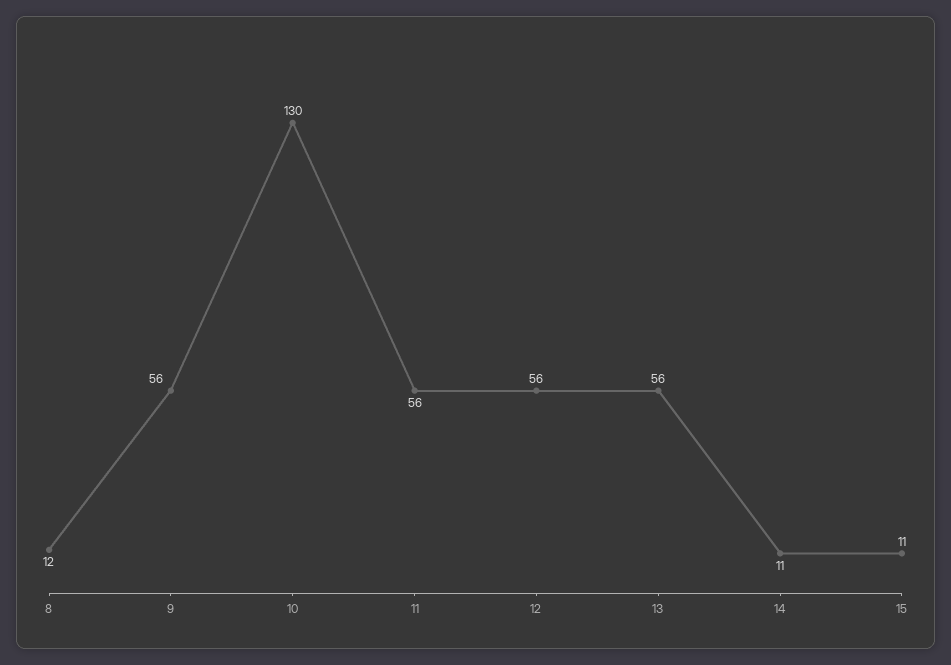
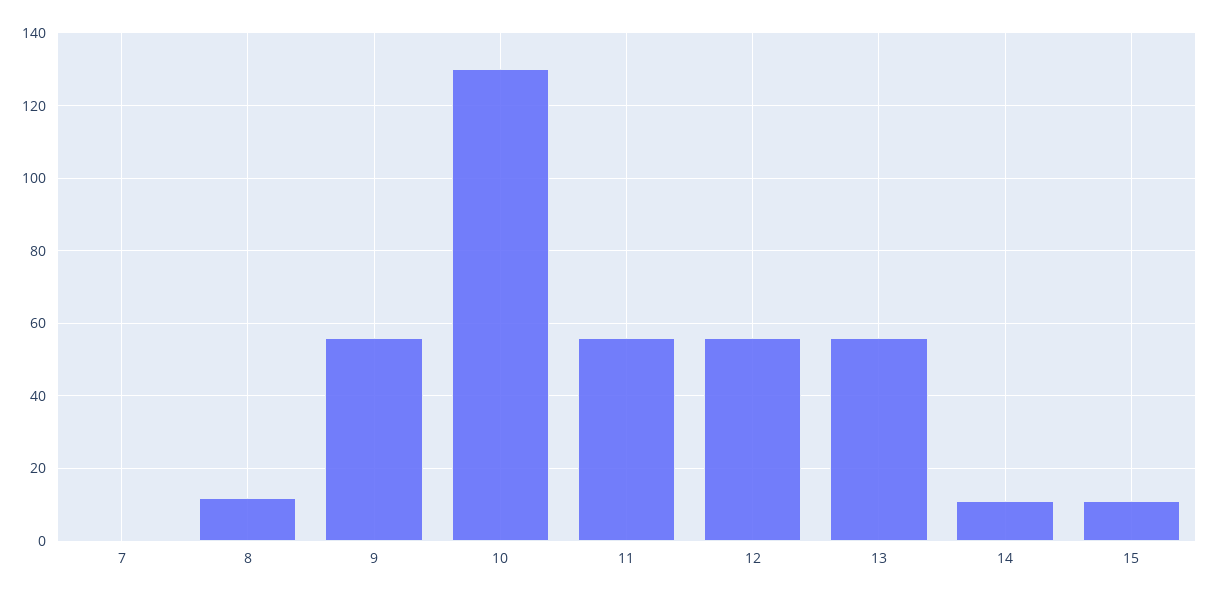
  {
    "8": 12,
    "9": 56,
    "10": 130,
    "11": 56,
    "12": 56,
    "13": 56,
    "14": 11,
-   "15": 11
+   "15": 11,
+   "7": 0
  }

